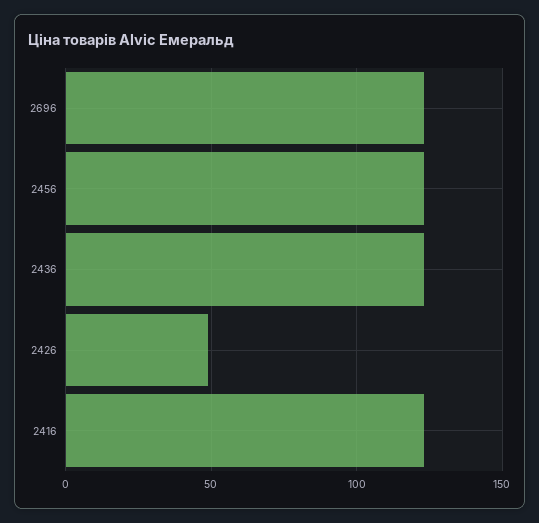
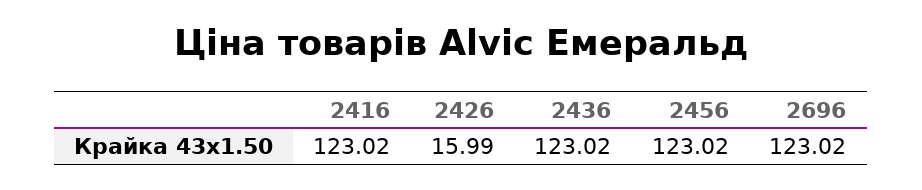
  {
    "2696": 123.02,
    "2456": 123.02,
    "2436": 123.02,
-   "2426": 50,
+   "2426": 15.99,
    "2416": 123.02
  }

